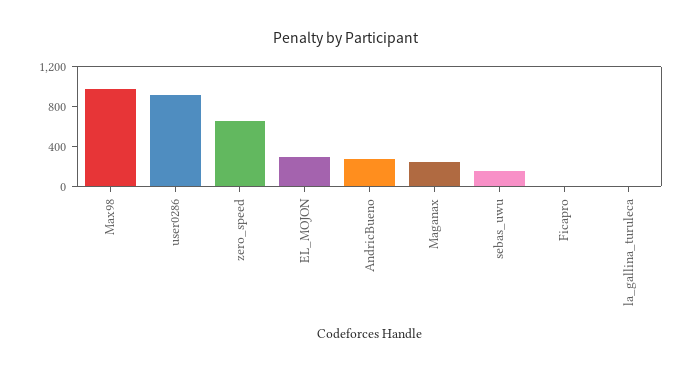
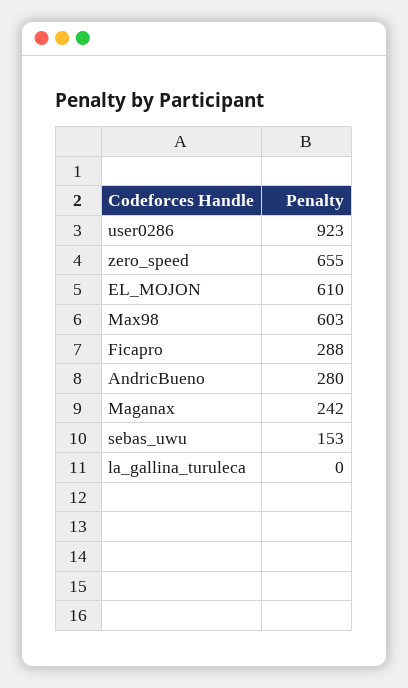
  {
-   "Max98": 1000,
+   "Max98": 603,
    "user0286": 923,
    "zero_speed": 655,
-   "EL_MOJON": 300,
+   "EL_MOJON": 610,
    "AndricBueno": 280,
    "Maganax": 242,
    "sebas_uwu": 153,
-   "Ficapro": 0,
+   "Ficapro": 288,
    "la_gallina_turuleca": 0
  }

